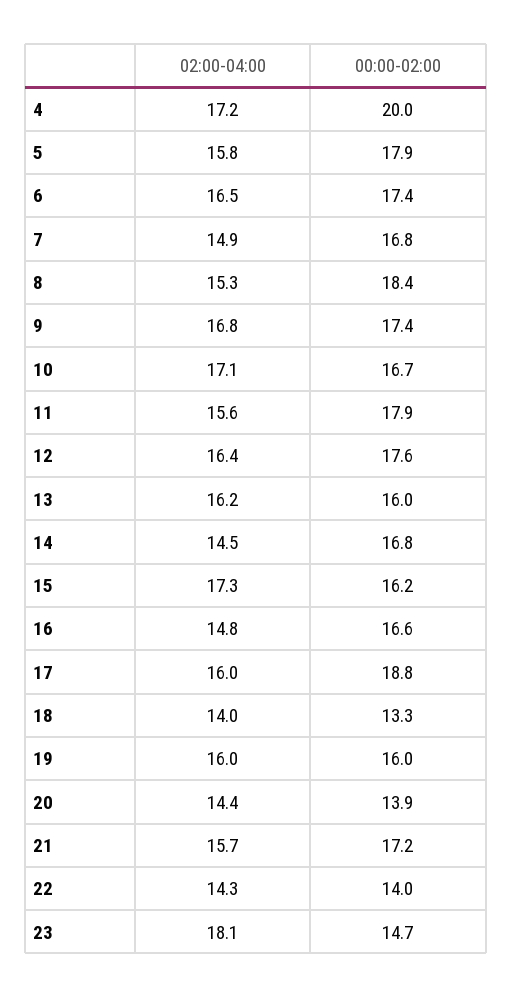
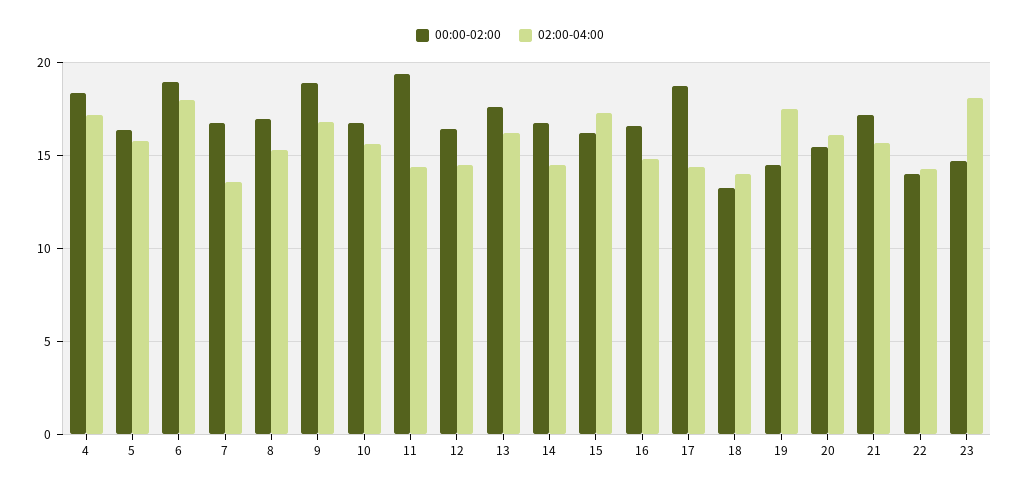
  {
    "02:00-04:00": {
      "4": 17.2,
      "5": 15.8,
-     "6": 16.5,
+     "6": 18,
-     "7": 14.9,
+     "7": 13.5,
      "8": 15.3,
      "9": 16.8,
-     "10": 17.1,
+     "10": 15.5,
-     "11": 15.6,
+     "11": 14.5,
-     "12": 16.4,
+     "12": 14.5,
      "13": 16.2,
      "14": 14.5,
      "15": 17.3,
      "16": 14.8,
-     "17": 16,
+     "17": 14.5,
      "18": 14,
-     "19": 16,
+     "19": 17.5,
-     "20": 14.4,
+     "20": 16,
      "21": 15.7,
      "22": 14.3,
      "23": 18.1
    },
    "00:00-02:00": {
-     "4": 20,
+     "4": 18.5,
-     "5": 17.9,
+     "5": 16.5,
-     "6": 17.4,
+     "6": 19,
      "7": 16.8,
-     "8": 18.4,
+     "8": 17,
-     "9": 17.4,
+     "9": 19,
      "10": 16.7,
-     "11": 17.9,
+     "11": 19.5,
-     "12": 17.6,
+     "12": 16.5,
-     "13": 16,
+     "13": 17.5,
      "14": 16.8,
      "15": 16.2,
      "16": 16.6,
      "17": 18.8,
      "18": 13.3,
-     "19": 16,
+     "19": 14.5,
-     "20": 13.9,
+     "20": 15.5,
      "21": 17.2,
      "22": 14,
      "23": 14.7
    }
  }

